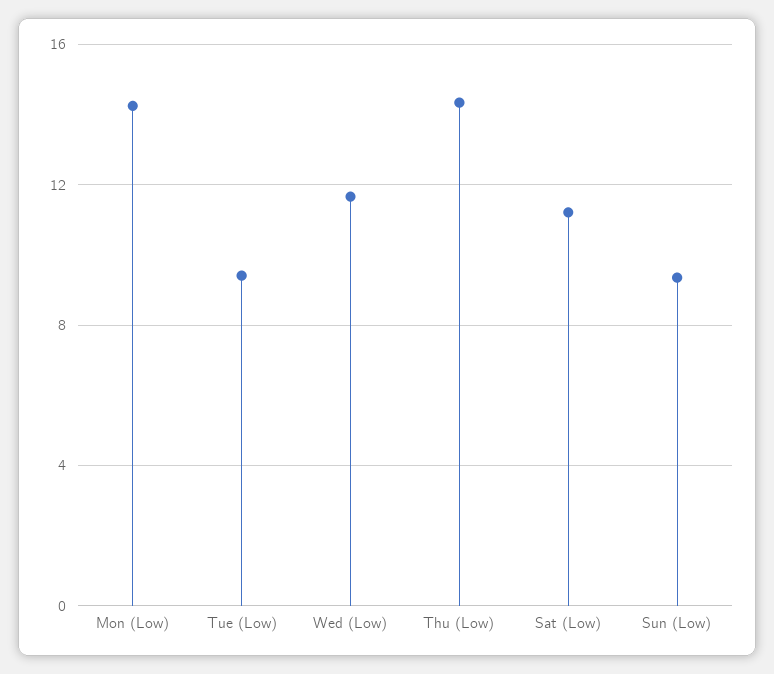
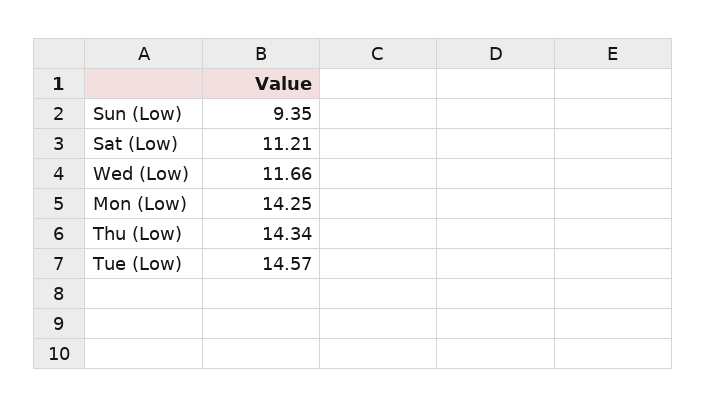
  {
    "Mon (Low)": 14.25,
-   "Tue (Low)": 9.5,
+   "Tue (Low)": 14.57,
    "Wed (Low)": 11.66,
    "Thu (Low)": 14.34,
    "Sat (Low)": 11.21,
    "Sun (Low)": 9.35
  }

